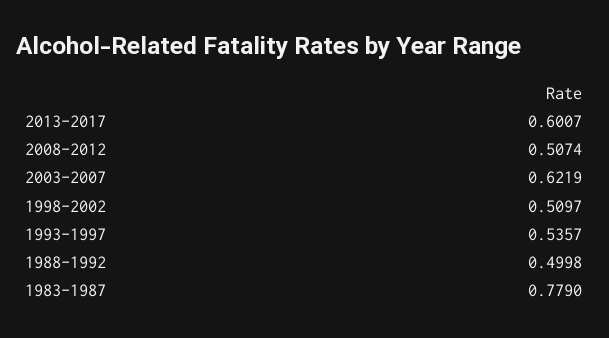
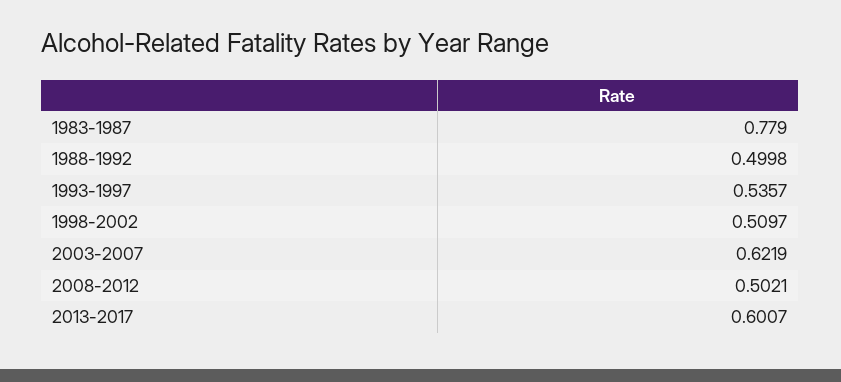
  {
    "2013-2017": 0.6007,
-   "2008-2012": 0.5074,
+   "2008-2012": 0.5021,
    "2003-2007": 0.6219,
    "1998-2002": 0.5097,
    "1993-1997": 0.5357,
    "1988-1992": 0.4998,
    "1983-1987": 0.779
  }

